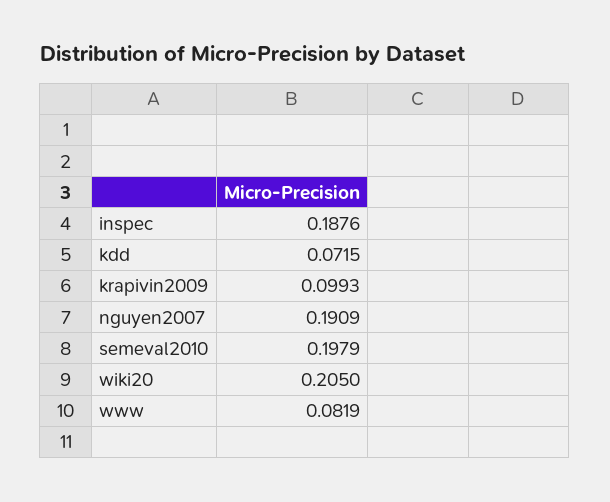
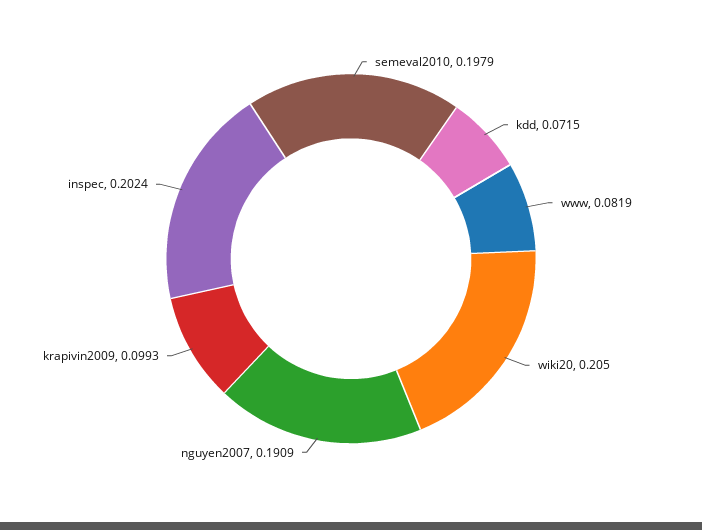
  {
-   "inspec": 0.1876,
+   "inspec": 0.2024,
    "kdd": 0.0715,
    "krapivin2009": 0.0993,
    "nguyen2007": 0.1909,
    "semeval2010": 0.1979,
    "wiki20": 0.205,
    "www": 0.0819
  }

